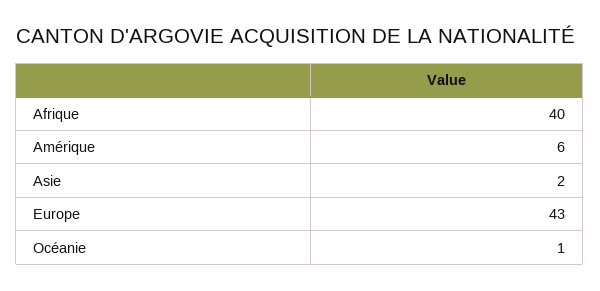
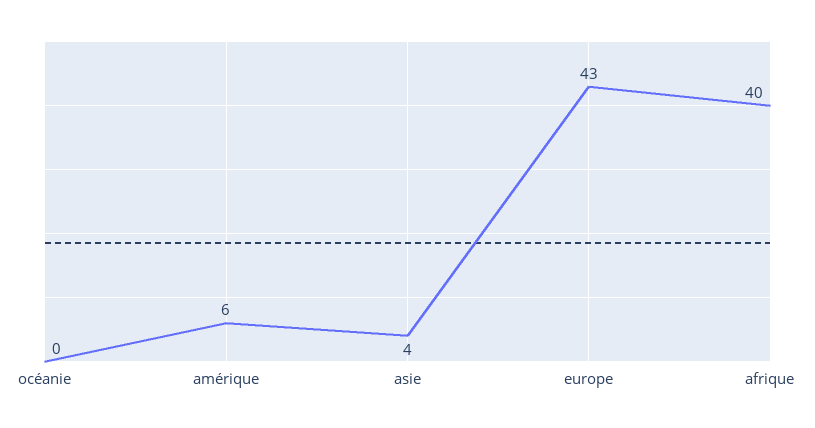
  {
    "Afrique": 40,
    "Amérique": 6,
-   "Asie": 2,
+   "Asie": 4,
    "Europe": 43,
-   "Océanie": 1
+   "Océanie": 0
  }

